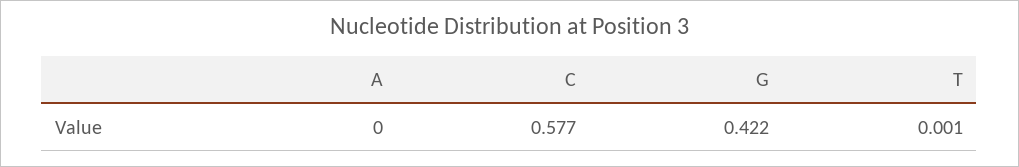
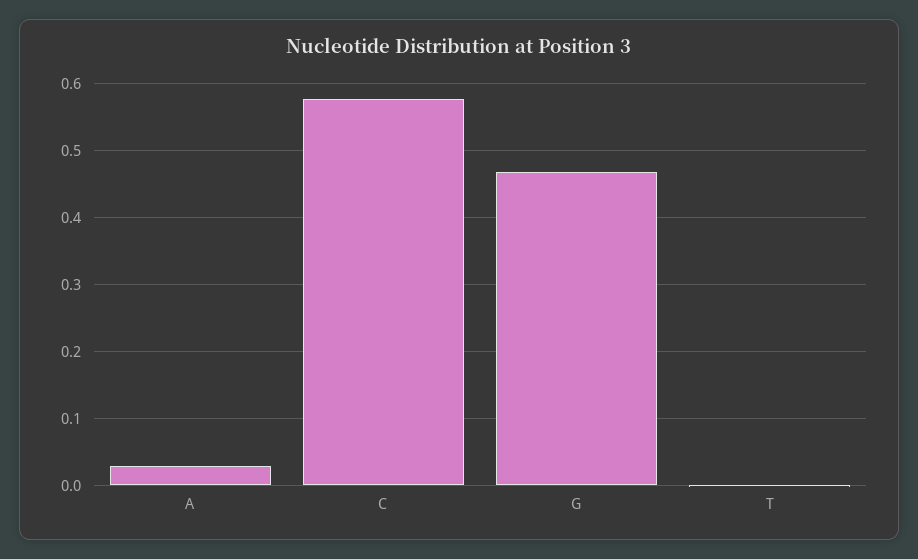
  {
-   "A": 0,
+   "A": 0.03,
    "C": 0.577,
-   "G": 0.422,
+   "G": 0.47,
    "T": 0.001
  }

